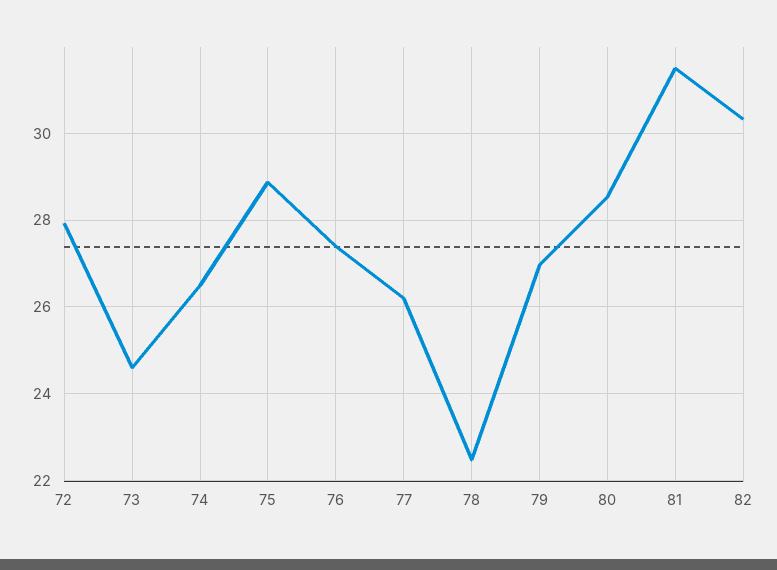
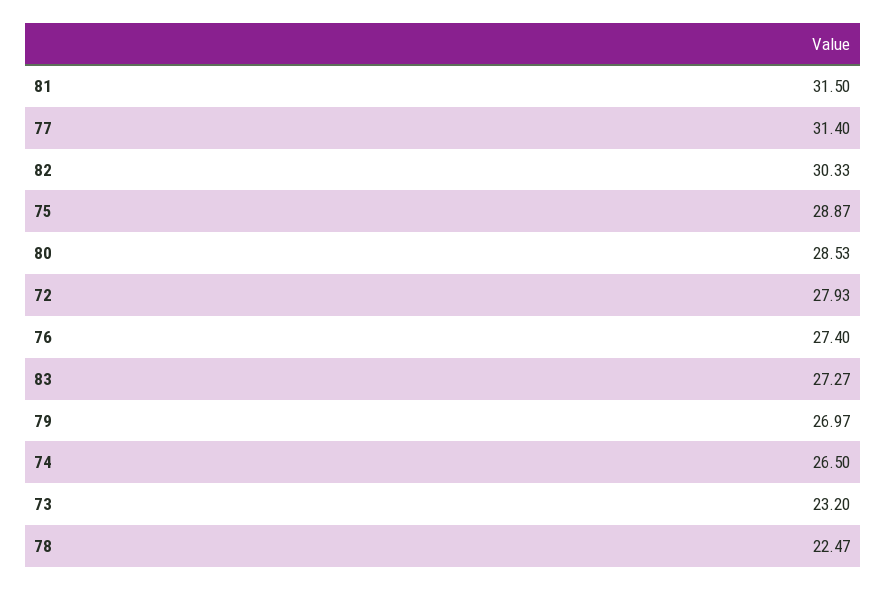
  {
    "72": 27.93,
-   "73": 24.6,
+   "73": 23.2,
    "74": 26.5,
    "75": 28.87,
    "76": 27.4,
-   "77": 26.2,
+   "77": 31.4,
    "78": 22.47,
    "79": 26.97,
    "80": 28.53,
    "81": 31.5,
-   "82": 30.33
+   "82": 30.33,
+   "83": 27.27
  }

